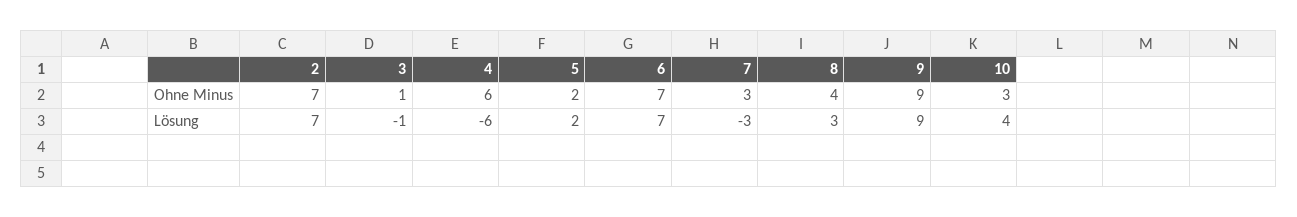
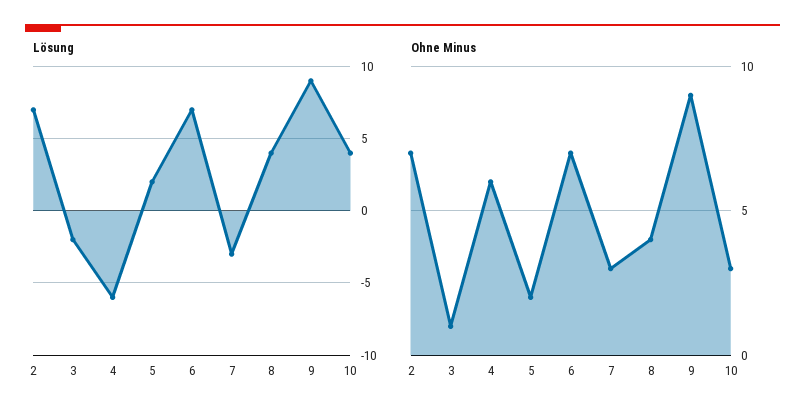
  {
    "Ohne Minus": {
      "2": 7,
      "3": 1,
      "4": 6,
      "5": 2,
      "6": 7,
      "7": 3,
      "8": 4,
      "9": 9,
      "10": 3
    },
    "Lösung": {
      "2": 7,
-     "3": -1,
+     "3": -2,
      "4": -6,
      "5": 2,
      "6": 7,
      "7": -3,
-     "8": 3,
+     "8": 4,
      "9": 9,
      "10": 4
    }
  }

